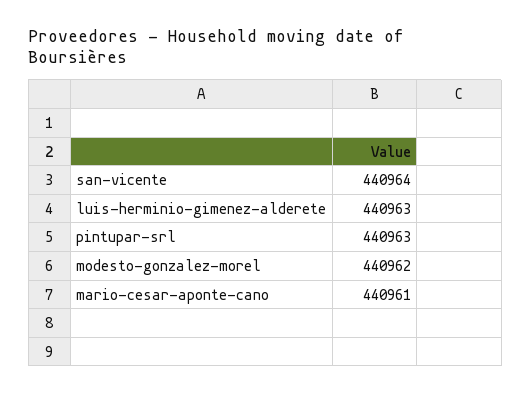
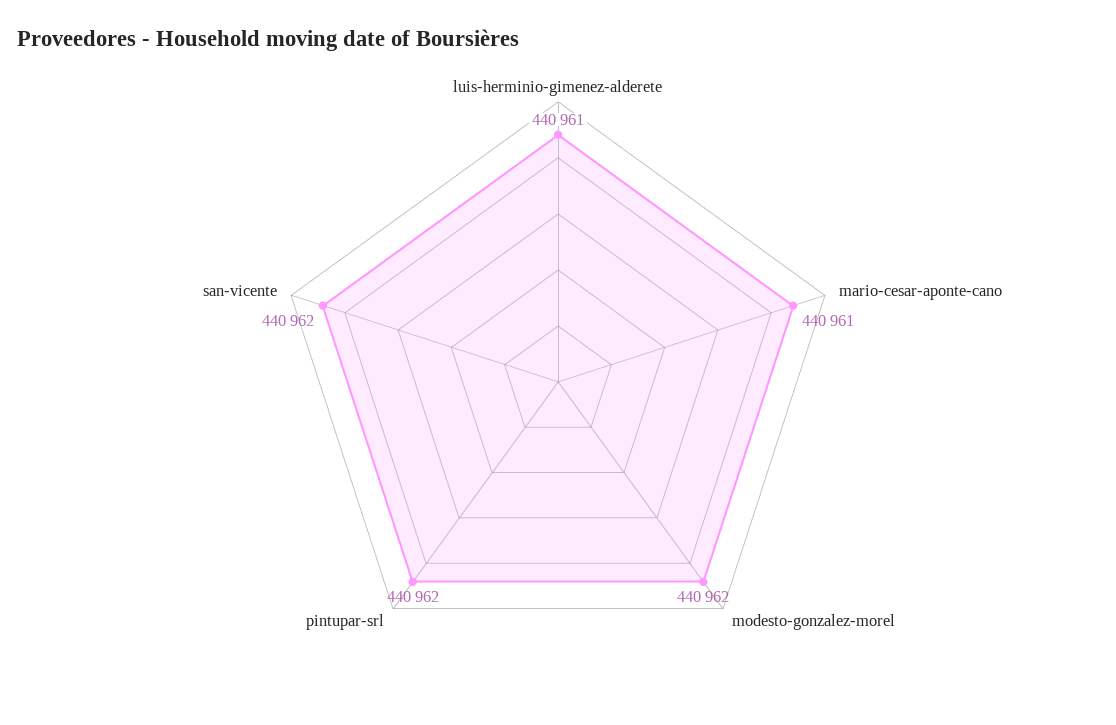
  {
-   "san-vicente": 440964,
+   "san-vicente": 440962,
-   "luis-herminio-gimenez-alderete": 440963,
+   "luis-herminio-gimenez-alderete": 440961,
-   "pintupar-srl": 440963,
+   "pintupar-srl": 440962,
    "modesto-gonzalez-morel": 440962,
    "mario-cesar-aponte-cano": 440961
  }

